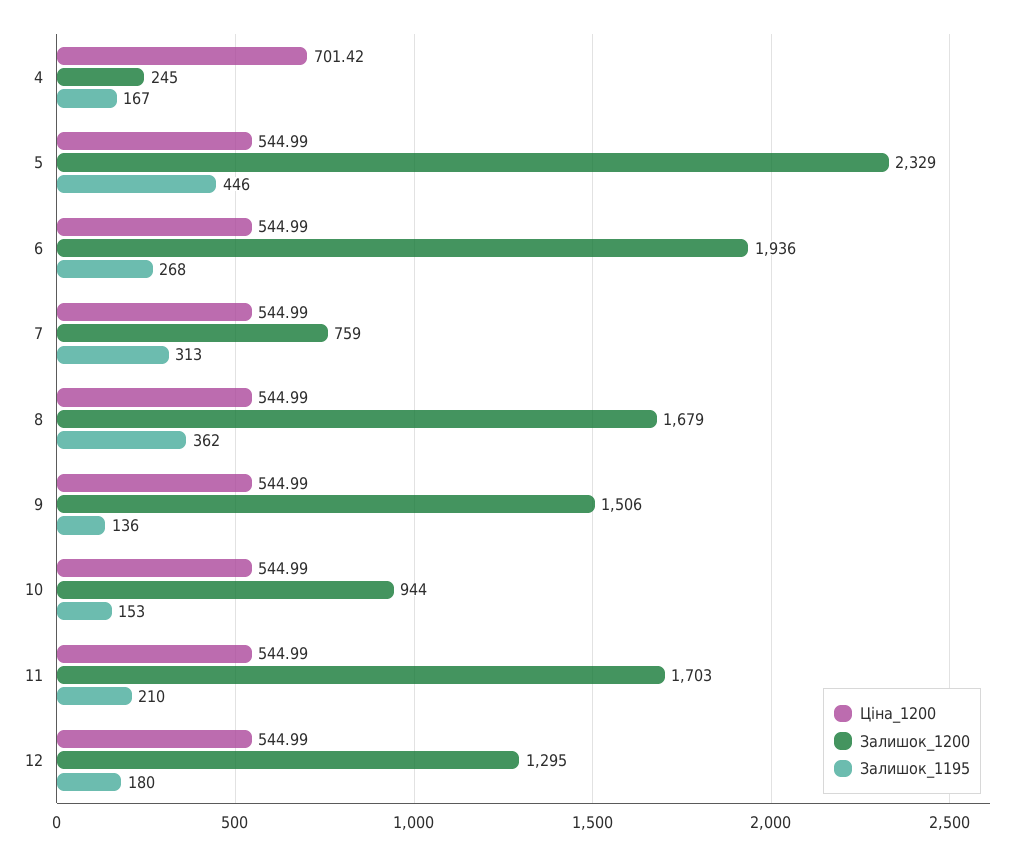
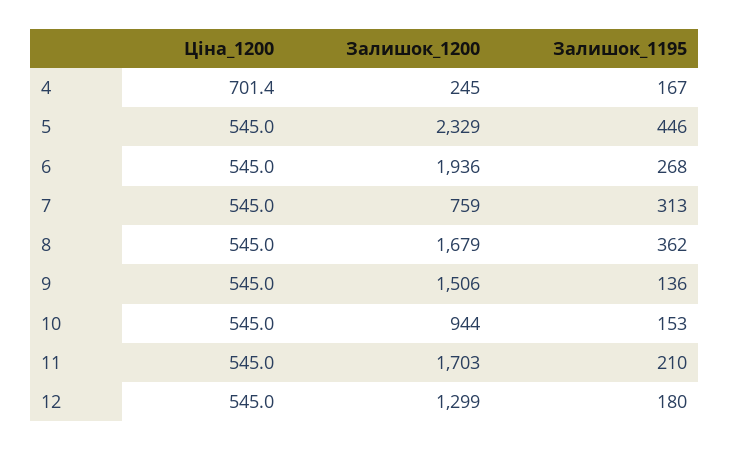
  {
    "Ціна_1200": {
      "4": 701.42,
      "5": 544.99,
      "6": 544.99,
      "7": 544.99,
      "8": 544.99,
      "9": 544.99,
      "10": 544.99,
      "11": 544.99,
      "12": 544.99
    },
    "Залишок_1200": {
      "4": 245,
      "5": 2329,
      "6": 1936,
      "7": 759,
      "8": 1679,
      "9": 1506,
      "10": 944,
      "11": 1703,
-     "12": 1295
+     "12": 1299
    },
    "Залишок_1195": {
      "4": 167,
      "5": 446,
      "6": 268,
      "7": 313,
      "8": 362,
      "9": 136,
      "10": 153,
      "11": 210,
      "12": 180
    }
  }

